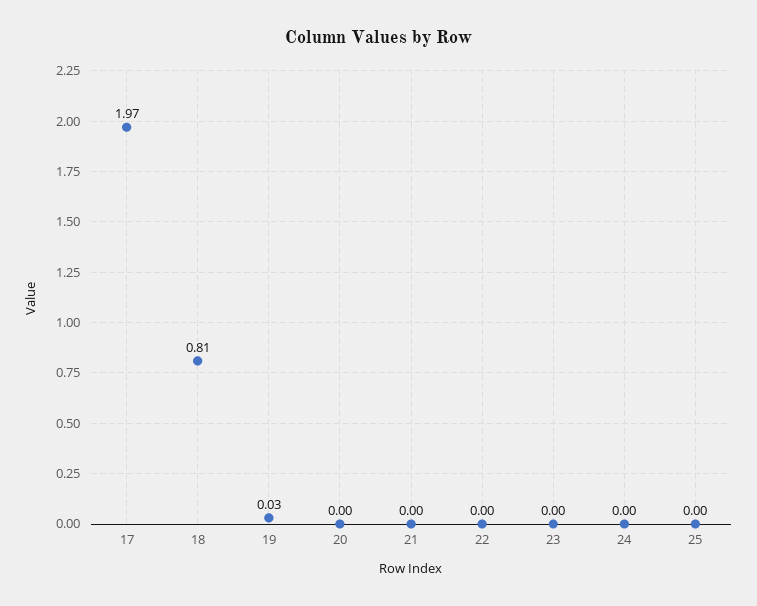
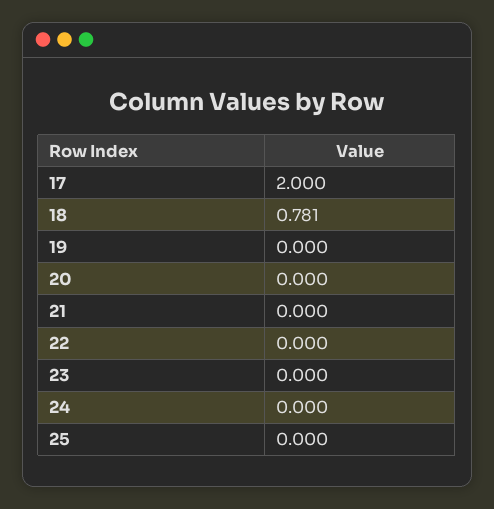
  {
-   "17": 1.97,
+   "17": 2,
-   "18": 0.81,
+   "18": 0.781,
-   "19": 0.03,
+   "19": 0,
    "20": 0,
    "21": 0,
    "22": 0,
    "23": 0,
    "24": 0,
    "25": 0
  }

